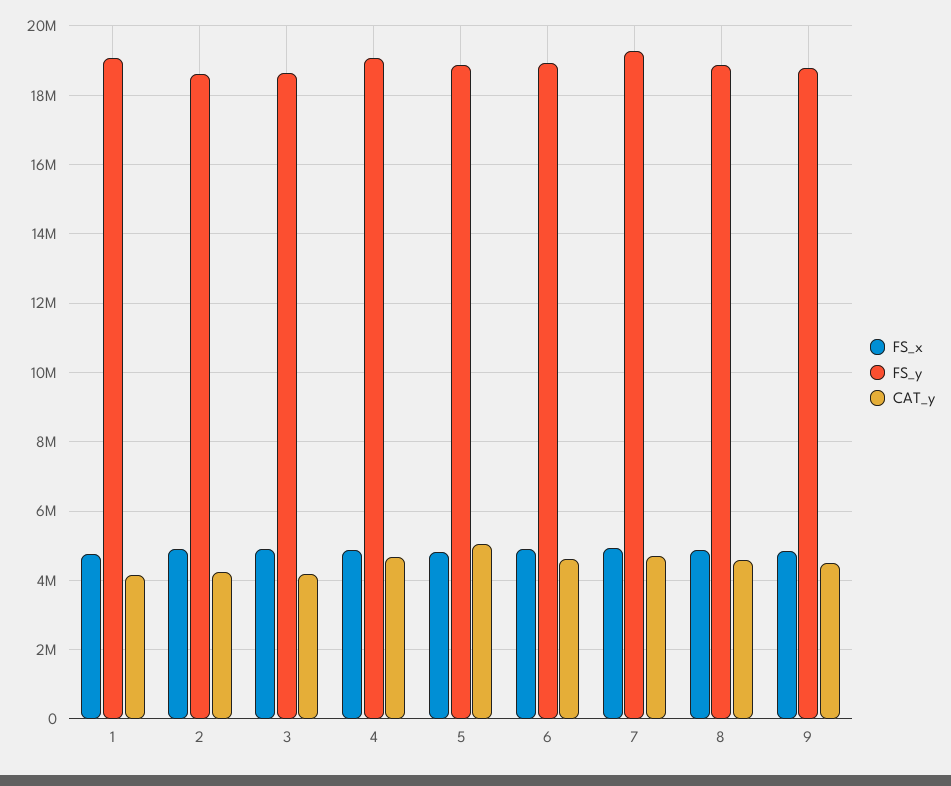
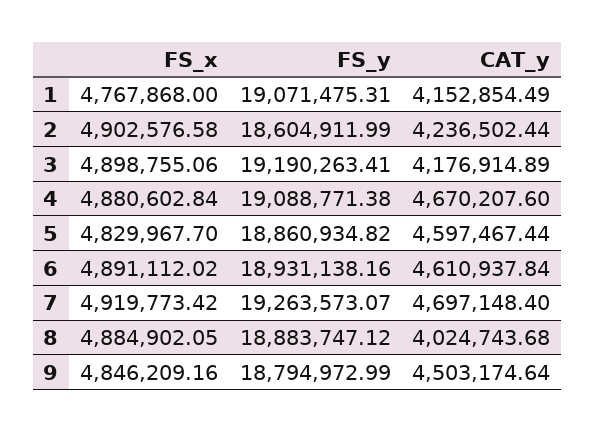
  {
    "FS_x": {
      "1": 4767868,
      "2": 4902576.58,
      "3": 4898755.06,
      "4": 4880602.84,
      "5": 4829967.7,
      "6": 4891112.02,
      "7": 4919773.42,
      "8": 4884902.05,
      "9": 4846209.16
    },
    "FS_y": {
      "1": 19071475.31,
      "2": 18604911.99,
-     "3": 18600000,
+     "3": 19190263.41,
      "4": 19088771.38,
      "5": 18860934.82,
      "6": 18931138.16,
      "7": 19263573.07,
      "8": 18883747.12,
      "9": 18794972.99
    },
    "CAT_y": {
      "1": 4152854.49,
      "2": 4236502.44,
      "3": 4176914.89,
      "4": 4670207.6,
-     "5": 5000000,
+     "5": 4597467.44,
      "6": 4610937.84,
      "7": 4697148.4,
-     "8": 4600000,
+     "8": 4024743.68,
      "9": 4503174.64
    }
  }

